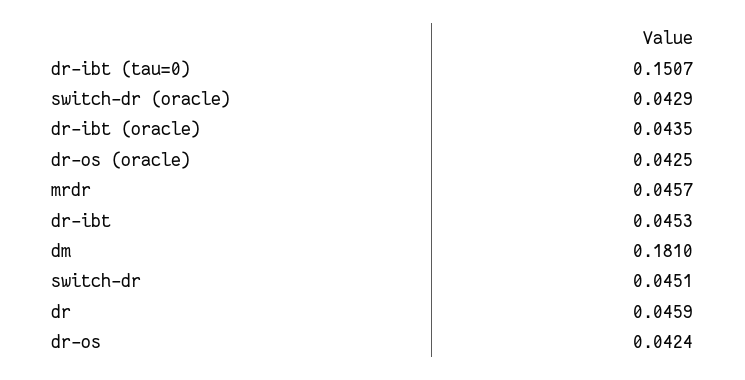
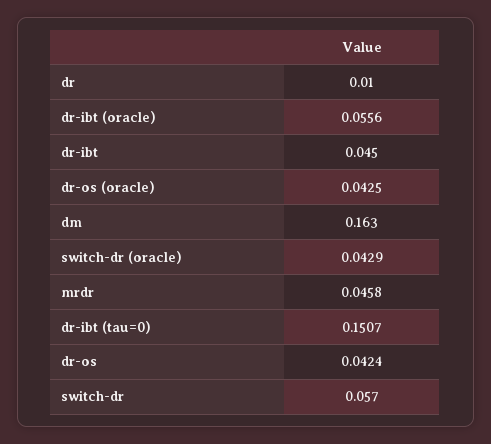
  {
    "dr-ibt (tau=0)": 0.1507,
    "switch-dr (oracle)": 0.0429,
-   "dr-ibt (oracle)": 0.0435,
+   "dr-ibt (oracle)": 0.0556,
    "dr-os (oracle)": 0.0425,
-   "mrdr": 0.0457,
+   "mrdr": 0.0458,
-   "dr-ibt": 0.0453,
+   "dr-ibt": 0.045,
-   "dm": 0.181,
+   "dm": 0.163,
-   "switch-dr": 0.0451,
+   "switch-dr": 0.057,
-   "dr": 0.0459,
+   "dr": 0.01,
    "dr-os": 0.0424
  }

